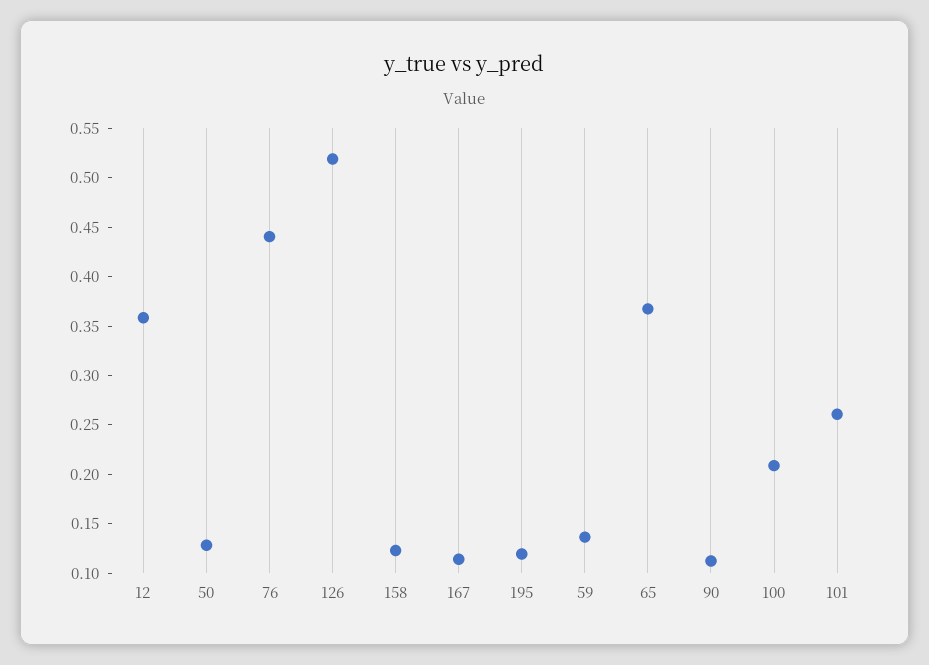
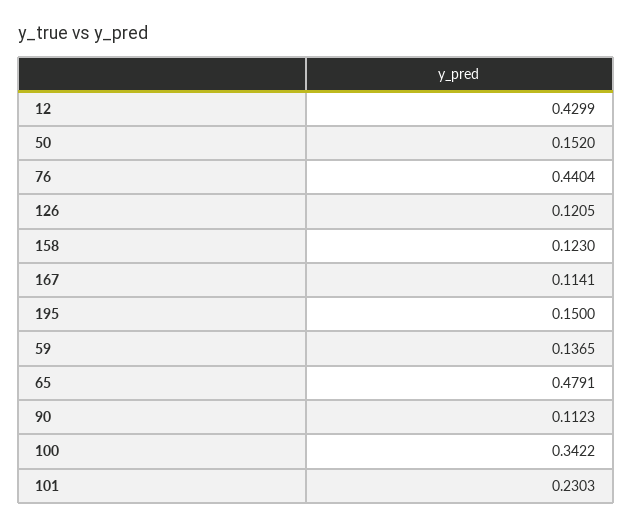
  {
-   "12": 0.36,
+   "12": 0.4299,
-   "50": 0.13,
+   "50": 0.152,
    "76": 0.4404,
-   "126": 0.52,
+   "126": 0.1205,
    "158": 0.123,
    "167": 0.1141,
-   "195": 0.12,
+   "195": 0.15,
    "59": 0.1365,
-   "65": 0.37,
+   "65": 0.4791,
    "90": 0.1123,
-   "100": 0.21,
+   "100": 0.3422,
-   "101": 0.26
+   "101": 0.2303
  }

